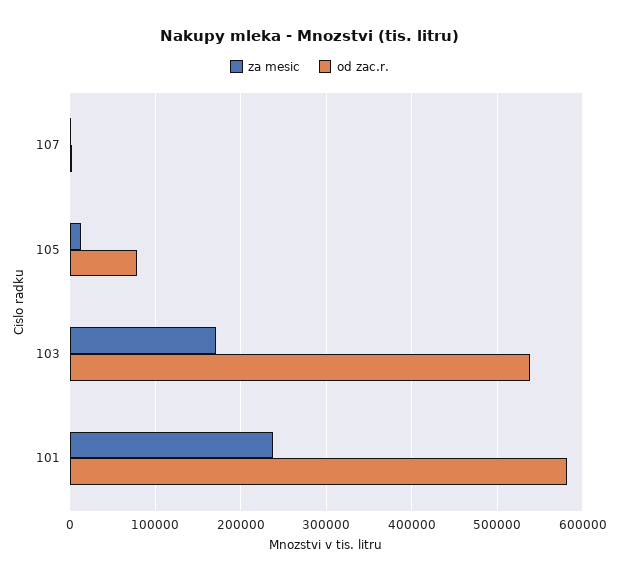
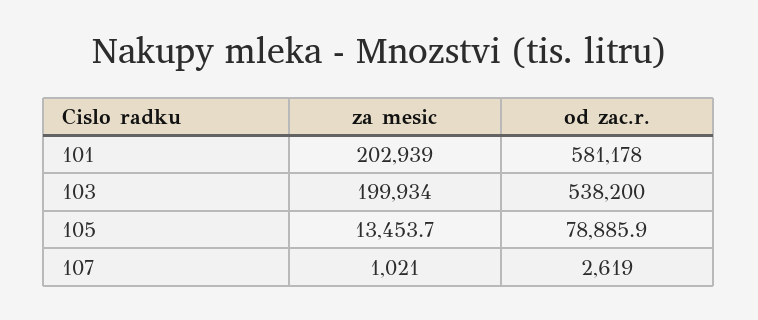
  {
    "za mesic": {
      "107": 1021,
      "105": 13453.7,
-     "103": 170000,
+     "103": 199934,
-     "101": 240000
+     "101": 202939
    },
    "od zac.r.": {
      "107": 2619,
      "105": 78885.9,
      "103": 538200,
      "101": 581178
    }
  }

